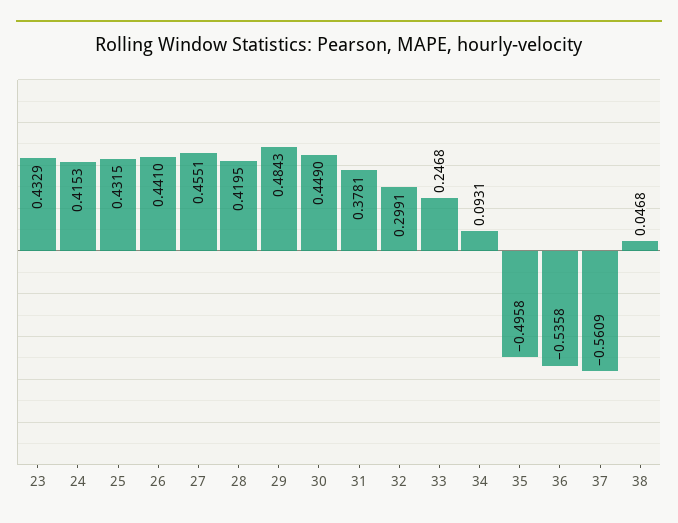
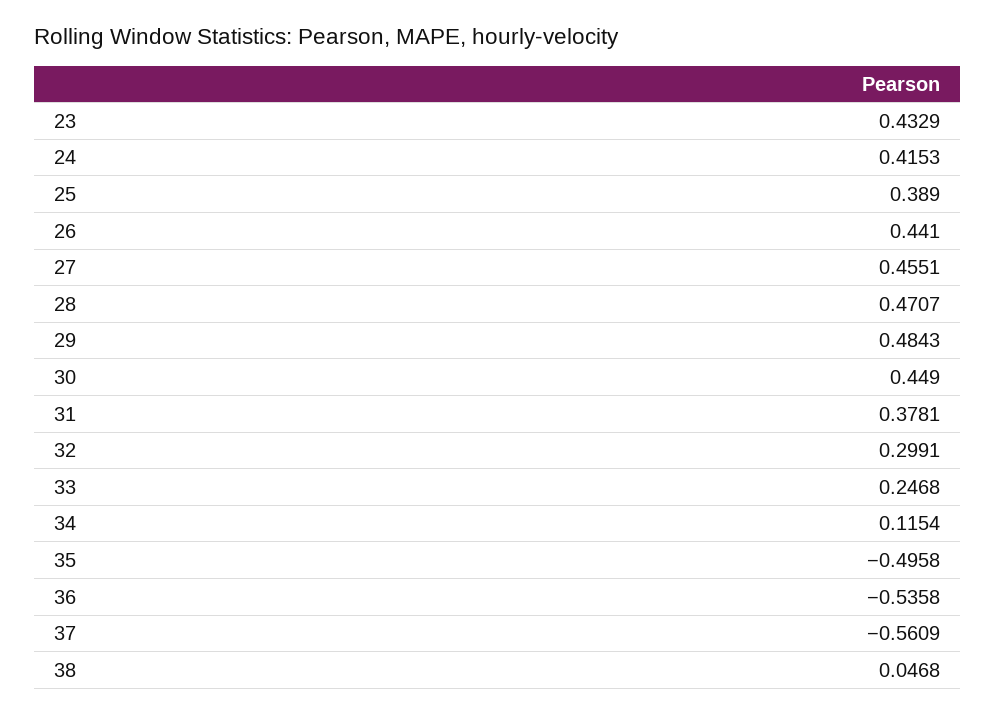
  {
    "23": 0.4329,
    "24": 0.4153,
-   "25": 0.4315,
+   "25": 0.389,
    "26": 0.441,
    "27": 0.4551,
-   "28": 0.4195,
+   "28": 0.4707,
    "29": 0.4843,
    "30": 0.449,
    "31": 0.3781,
    "32": 0.2991,
    "33": 0.2468,
-   "34": 0.0931,
+   "34": 0.1154,
    "35": -0.4958,
    "36": -0.5358,
    "37": -0.5609,
    "38": 0.0468
  }

